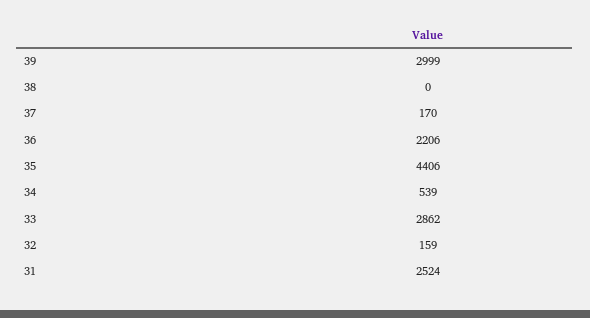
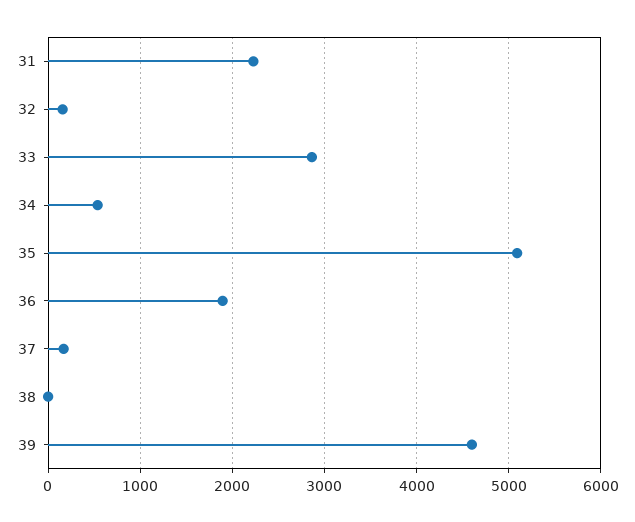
  {
-   "39": 2999,
+   "39": 4600,
    "38": 0,
    "37": 170,
-   "36": 2206,
+   "36": 1900,
-   "35": 4406,
+   "35": 5100,
    "34": 539,
    "33": 2862,
    "32": 159,
-   "31": 2524
+   "31": 2200
  }

